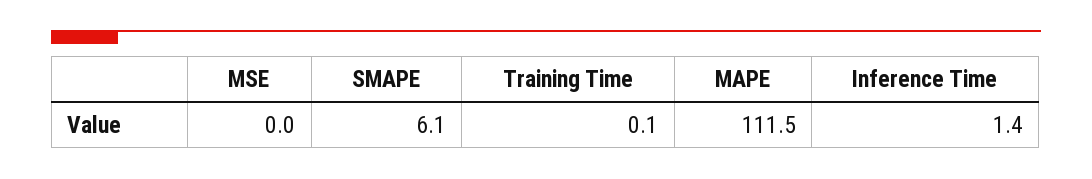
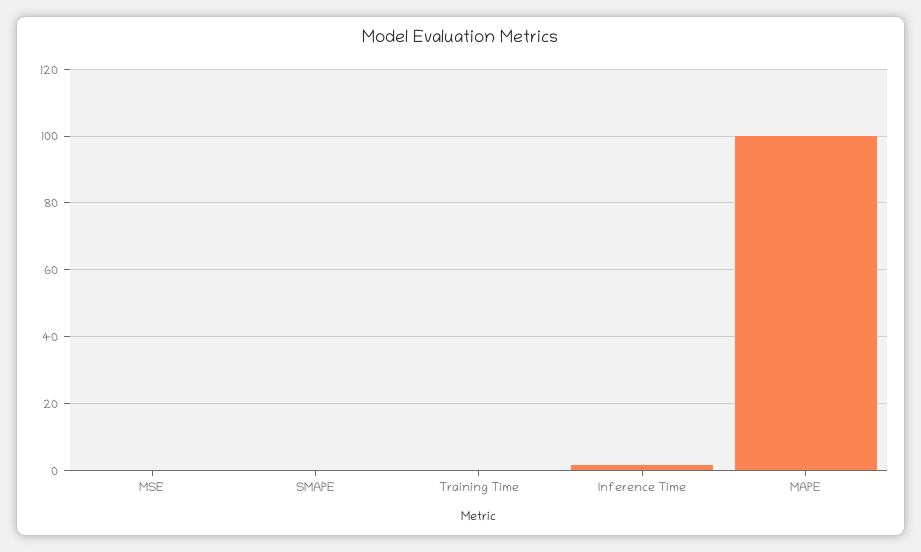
  {
    "MSE": 0,
-   "SMAPE": 6.1,
+   "SMAPE": 0,
    "Training Time": 0.1,
-   "MAPE": 111.5,
+   "MAPE": 100,
    "Inference Time": 1.4
  }

